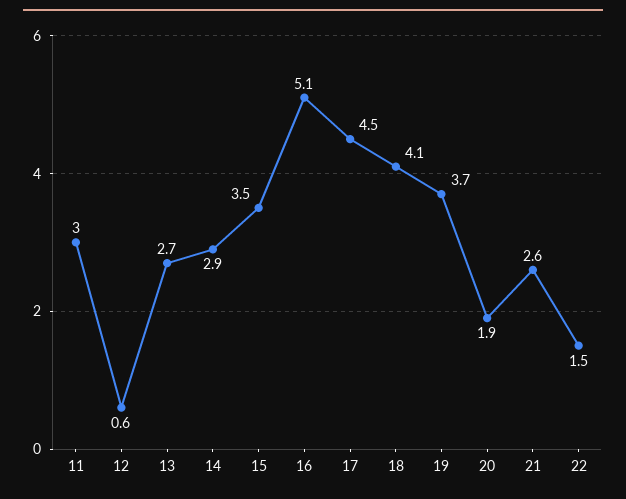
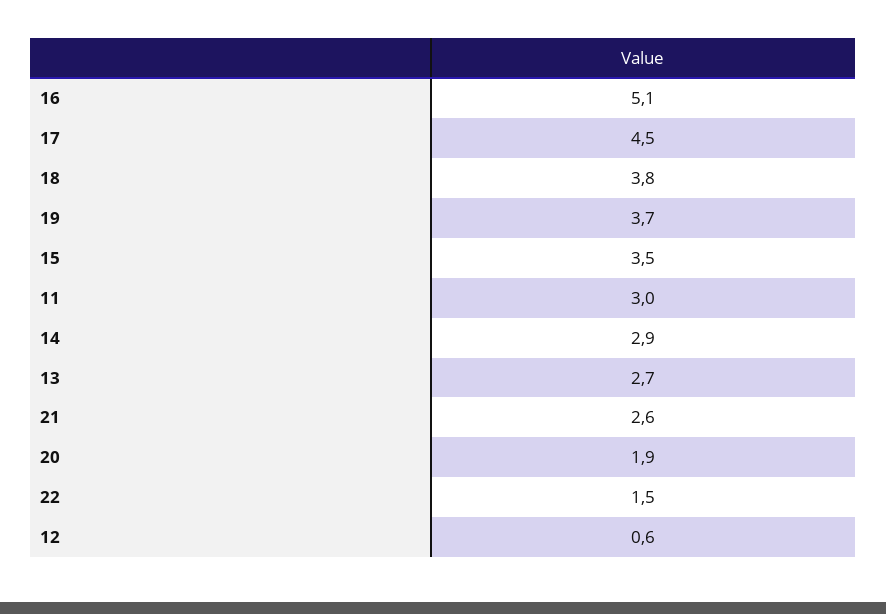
  {
    "11": 3,
    "12": 0.6,
    "13": 2.7,
    "14": 2.9,
    "15": 3.5,
    "16": 5.1,
    "17": 4.5,
-   "18": 4.1,
+   "18": 3.8,
    "19": 3.7,
    "20": 1.9,
    "21": 2.6,
    "22": 1.5
  }

